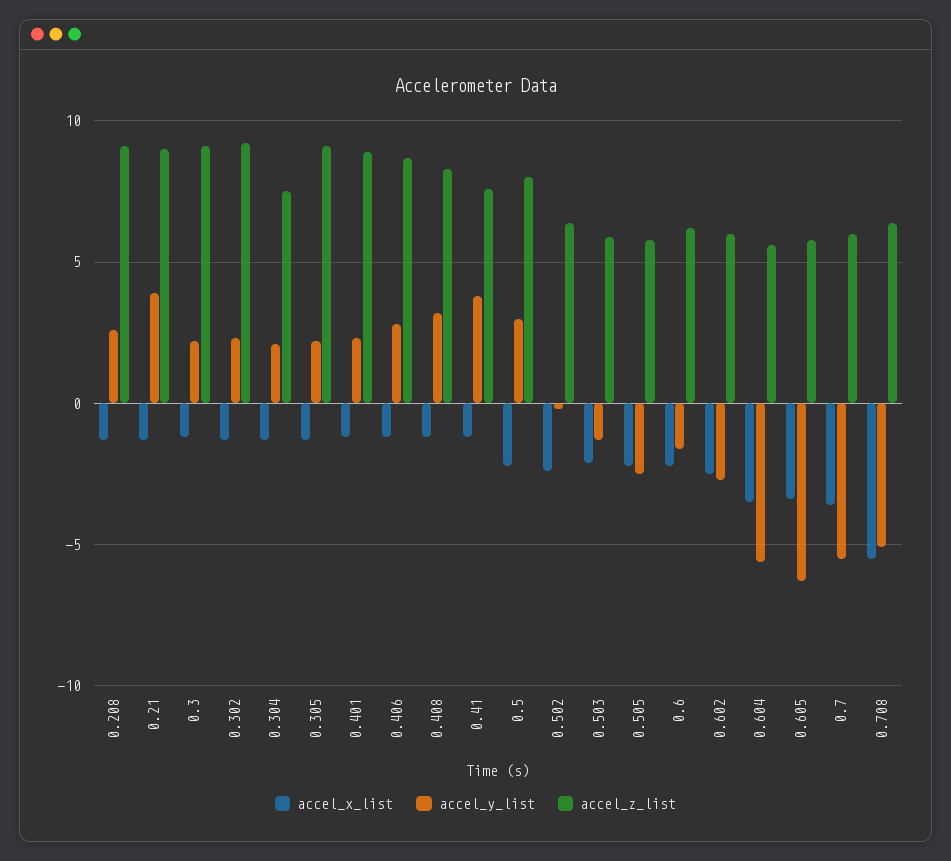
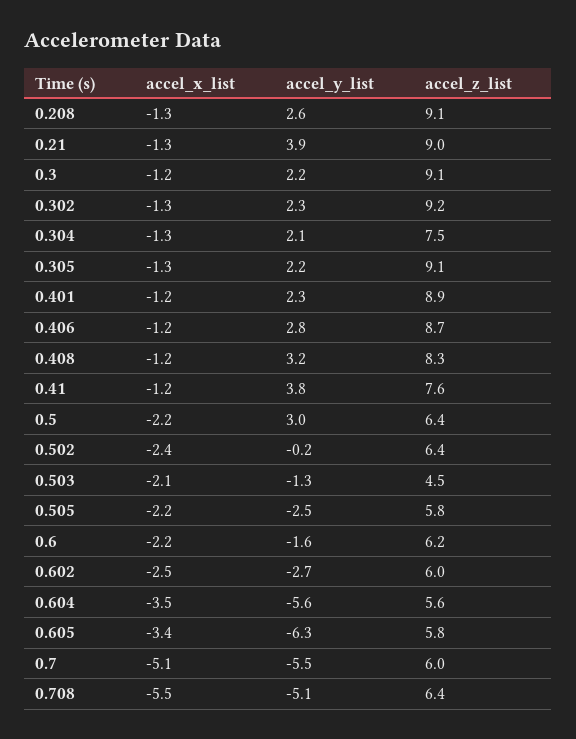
  {
    "accel_x_list": {
      "0.208": -1.3,
      "0.21": -1.3,
      "0.3": -1.2,
      "0.302": -1.3,
      "0.304": -1.3,
      "0.305": -1.3,
      "0.401": -1.2,
      "0.406": -1.2,
      "0.408": -1.2,
      "0.41": -1.2,
      "0.5": -2.2,
      "0.502": -2.4,
      "0.503": -2.1,
      "0.505": -2.2,
      "0.6": -2.2,
      "0.602": -2.5,
      "0.604": -3.5,
      "0.605": -3.4,
-     "0.7": -3.5,
+     "0.7": -5.1,
      "0.708": -5.5
    },
    "accel_y_list": {
      "0.208": 2.6,
      "0.21": 3.9,
      "0.3": 2.2,
      "0.302": 2.3,
      "0.304": 2.1,
      "0.305": 2.2,
      "0.401": 2.3,
      "0.406": 2.8,
      "0.408": 3.2,
      "0.41": 3.8,
      "0.5": 3,
      "0.502": -0.2,
      "0.503": -1.3,
      "0.505": -2.5,
      "0.6": -1.6,
      "0.602": -2.7,
      "0.604": -5.6,
      "0.605": -6.3,
      "0.7": -5.5,
      "0.708": -5.1
    },
    "accel_z_list": {
      "0.208": 9.1,
      "0.21": 9,
      "0.3": 9.1,
      "0.302": 9.2,
      "0.304": 7.5,
      "0.305": 9.1,
      "0.401": 8.9,
      "0.406": 8.7,
      "0.408": 8.3,
      "0.41": 7.6,
-     "0.5": 8,
+     "0.5": 6.4,
      "0.502": 6.4,
-     "0.503": 6,
+     "0.503": 4.5,
      "0.505": 5.8,
      "0.6": 6.2,
      "0.602": 6,
      "0.604": 5.6,
      "0.605": 5.8,
      "0.7": 6,
      "0.708": 6.4
    }
  }

